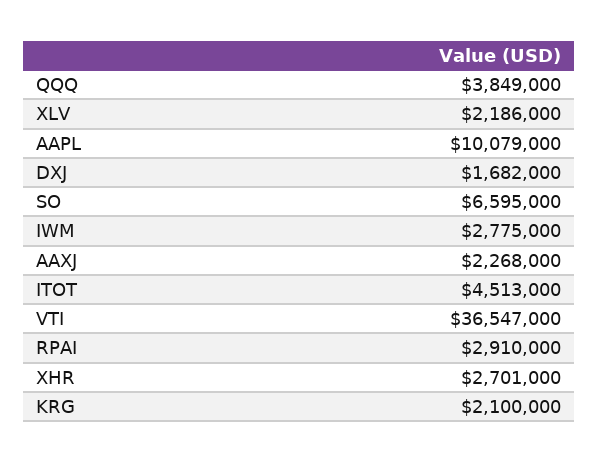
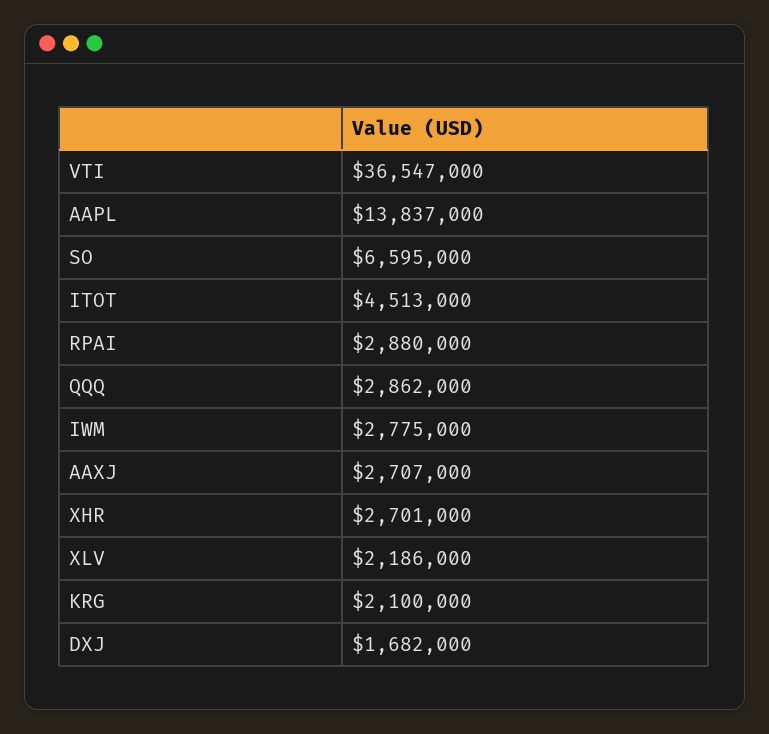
  {
-   "QQQ": 3849000,
+   "QQQ": 2862000,
    "XLV": 2186000,
-   "AAPL": 10079000,
+   "AAPL": 13837000,
    "DXJ": 1682000,
    "SO": 6595000,
    "IWM": 2775000,
-   "AAXJ": 2268000,
+   "AAXJ": 2707000,
    "ITOT": 4513000,
    "VTI": 36547000,
-   "RPAI": 2910000,
+   "RPAI": 2880000,
    "XHR": 2701000,
    "KRG": 2100000
  }

